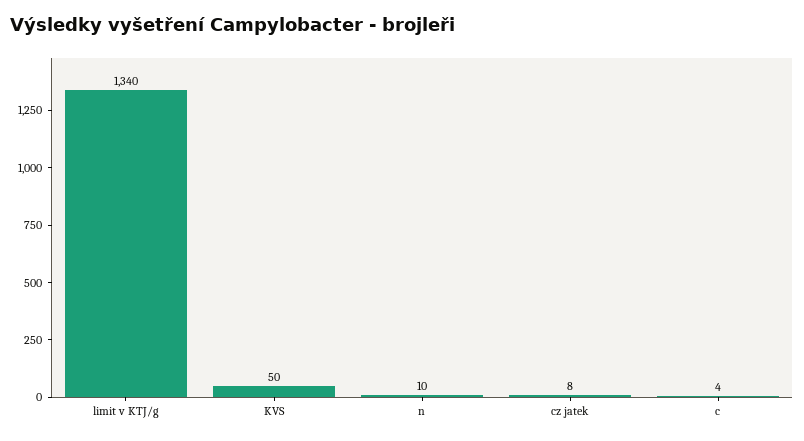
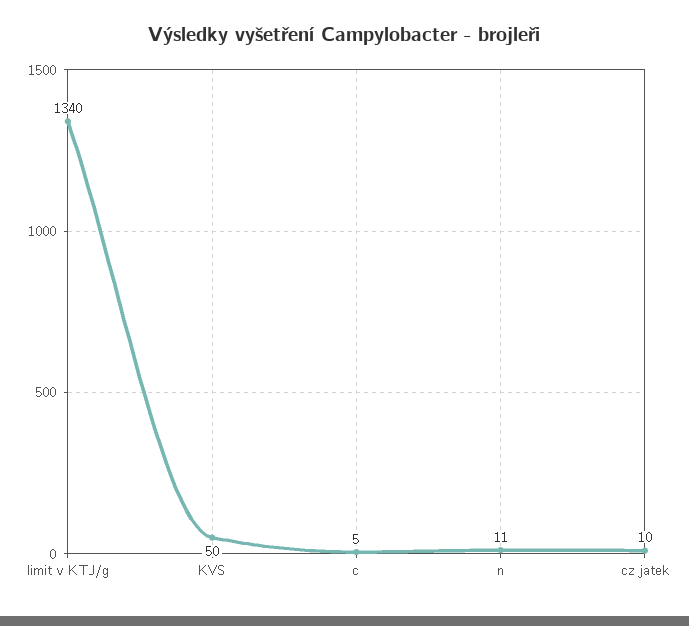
  {
    "limit v KTJ/g": 1340,
    "KVS": 50,
-   "n": 10,
+   "n": 11,
-   "cz jatek": 8,
+   "cz jatek": 10,
-   "c": 4
+   "c": 5
  }

